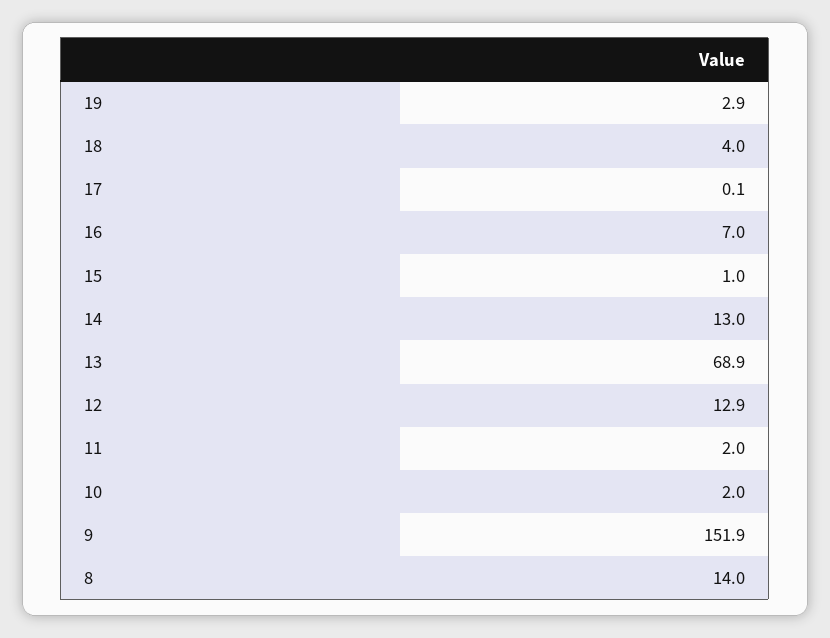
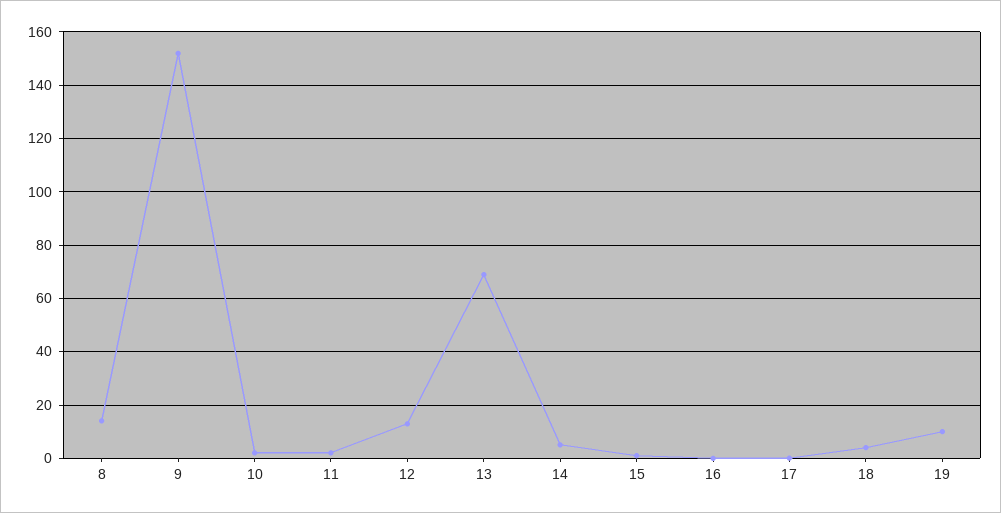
  {
-   "19": 2.9,
+   "19": 10,
    "18": 4,
    "17": 0.1,
-   "16": 7,
+   "16": 0,
    "15": 1,
-   "14": 13,
+   "14": 5,
    "13": 68.9,
    "12": 12.9,
    "11": 2,
    "10": 2,
    "9": 151.9,
    "8": 14
  }

